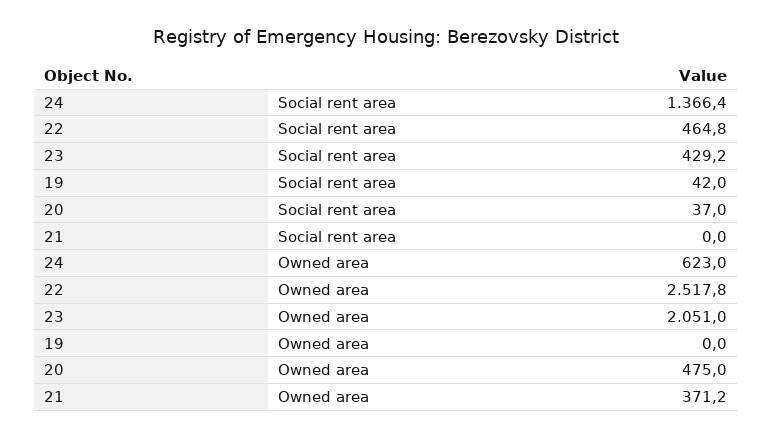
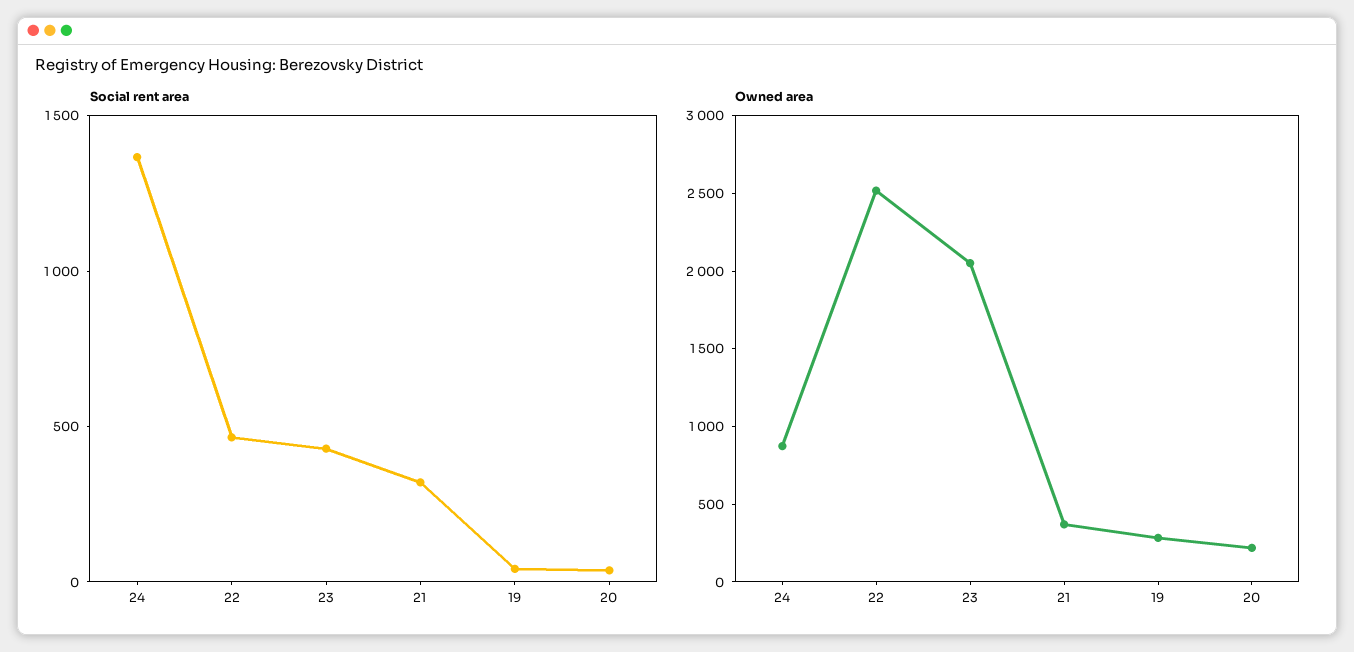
  {
    "Social rent area": {
      "24": 1366.4,
      "22": 464.8,
      "23": 429.2,
      "19": 42,
      "20": 37,
-     "21": 0
+     "21": 300
    },
    "Owned area": {
-     "24": 623,
+     "24": 900,
      "22": 2517.8,
      "23": 2051,
-     "19": 0,
+     "19": 300,
-     "20": 475,
+     "20": 200,
      "21": 371.2
    }
  }

